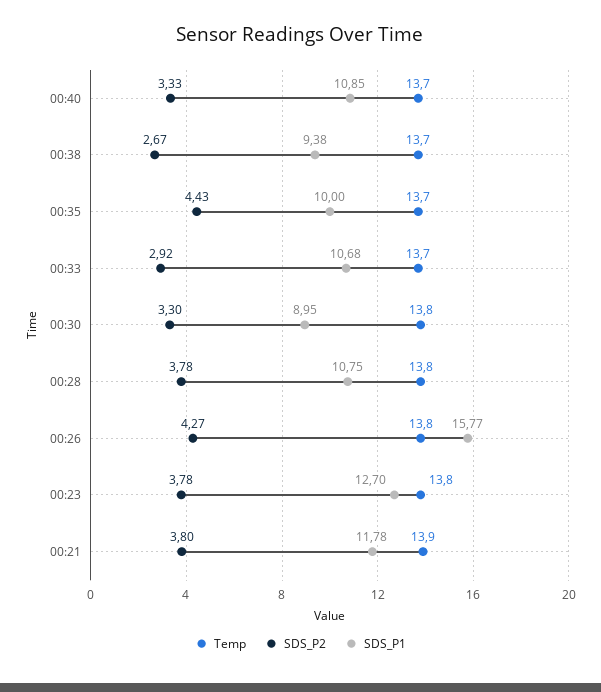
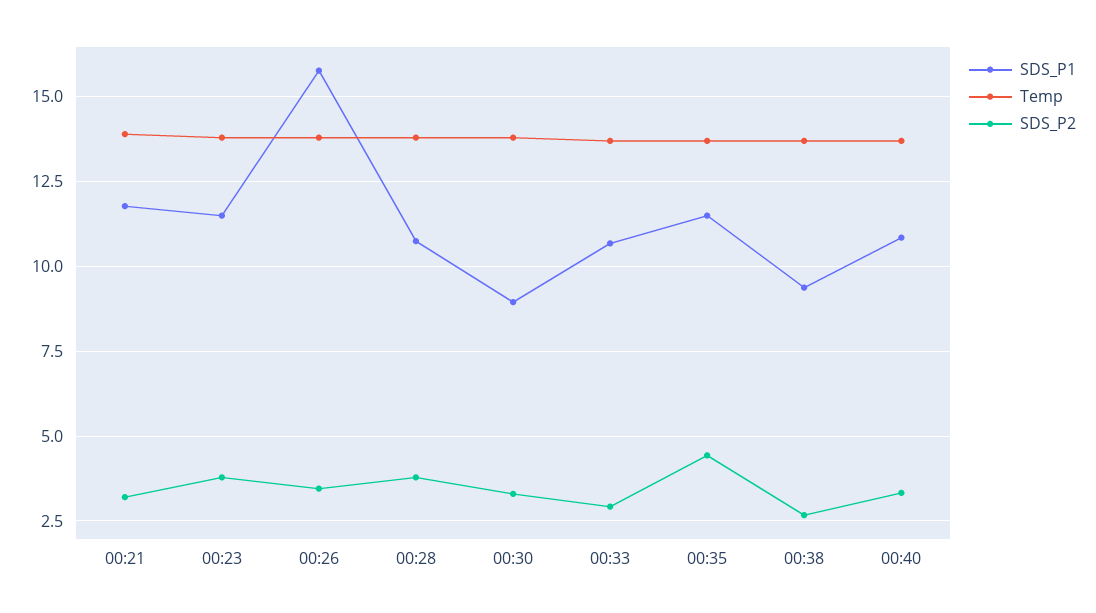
  {
    "Temp": {
      "00:40": 13.7,
      "00:38": 13.7,
      "00:35": 13.7,
      "00:33": 13.7,
      "00:30": 13.8,
      "00:28": 13.8,
      "00:26": 13.8,
      "00:23": 13.8,
      "00:21": 13.9
    },
    "SDS_P2": {
      "00:40": 3.33,
      "00:38": 2.67,
      "00:35": 4.43,
      "00:33": 2.92,
      "00:30": 3.3,
      "00:28": 3.78,
-     "00:26": 4.27,
+     "00:26": 3.5,
      "00:23": 3.78,
-     "00:21": 3.8
+     "00:21": 3.25
    },
    "SDS_P1": {
      "00:40": 10.85,
      "00:38": 9.38,
-     "00:35": 10,
+     "00:35": 11.5,
      "00:33": 10.68,
      "00:30": 8.95,
      "00:28": 10.75,
      "00:26": 15.77,
-     "00:23": 12.7,
+     "00:23": 11.5,
      "00:21": 11.78
    }
  }

